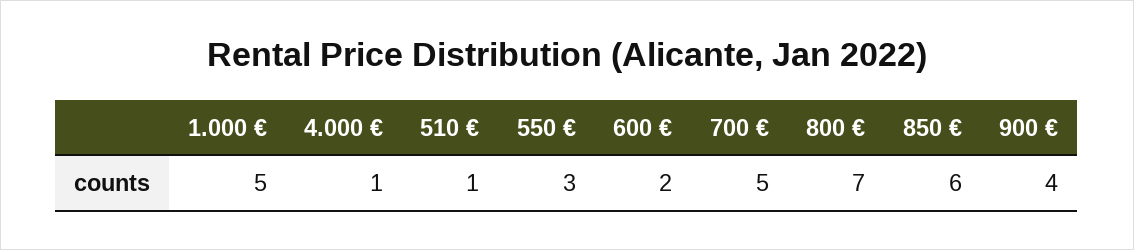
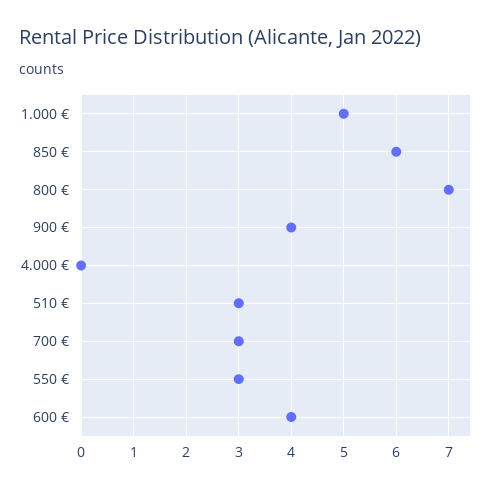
  {
    "1.000 €": 5,
-   "4.000 €": 1,
+   "4.000 €": 0,
-   "510 €": 1,
+   "510 €": 3,
    "550 €": 3,
-   "600 €": 2,
+   "600 €": 4,
-   "700 €": 5,
+   "700 €": 3,
    "800 €": 7,
    "850 €": 6,
    "900 €": 4
  }

